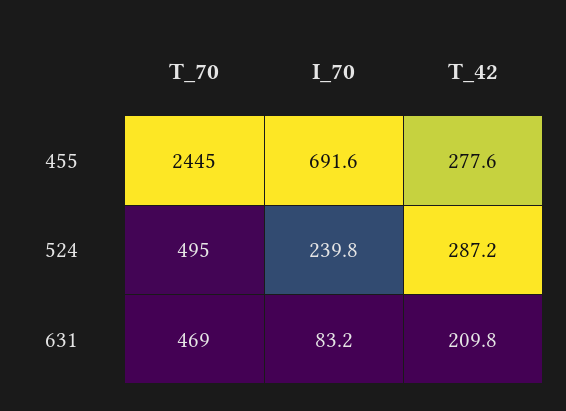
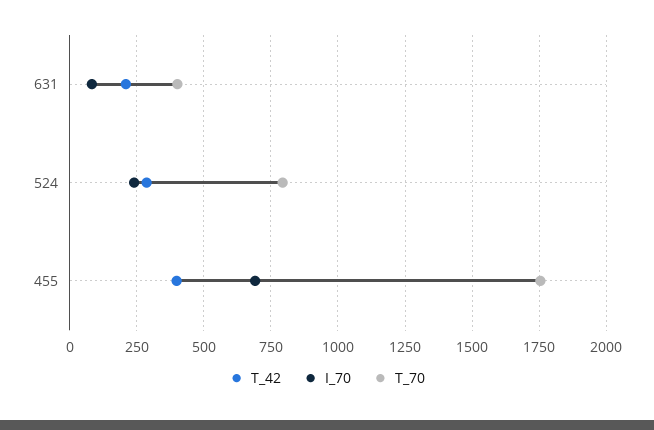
  {
    "T_70": {
-     "455": 2445,
+     "455": 1750,
-     "524": 495,
+     "524": 800,
-     "631": 469
+     "631": 400
    },
    "I_70": {
      "455": 691.6,
      "524": 239.8,
      "631": 83.2
    },
    "T_42": {
-     "455": 277.6,
+     "455": 400,
      "524": 287.2,
      "631": 209.8
    }
  }

